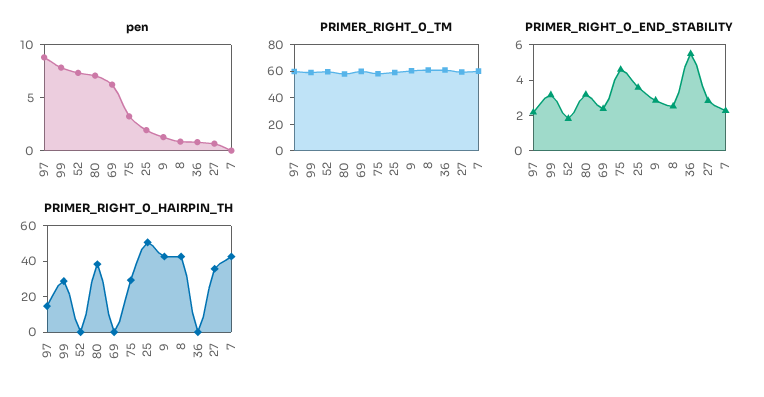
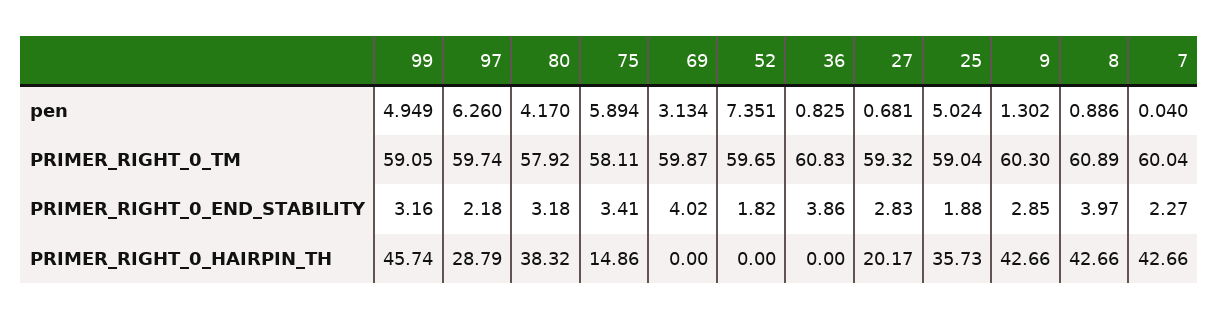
  {
    "pen": {
-     "97": 9,
+     "97": 6.26,
-     "99": 8,
+     "99": 4.949,
      "52": 7.351,
-     "80": 7,
+     "80": 4.17,
-     "69": 6,
+     "69": 3.134,
-     "75": 3,
+     "75": 5.894,
-     "25": 2,
+     "25": 5.024,
      "9": 1.302,
      "8": 0.886,
      "36": 0.825,
      "27": 0.681,
      "7": 0.04
    },
    "PRIMER_RIGHT_0_TM": {
      "97": 59.74,
      "99": 59.05,
      "52": 59.65,
      "80": 57.92,
      "69": 59.87,
      "75": 58.11,
      "25": 59.04,
      "9": 60.3,
      "8": 60.89,
      "36": 60.83,
      "27": 59.32,
      "7": 60.04
    },
    "PRIMER_RIGHT_0_END_STABILITY": {
      "97": 2.18,
      "99": 3.16,
      "52": 1.82,
      "80": 3.18,
-     "69": 2.5,
+     "69": 4.02,
-     "75": 4.5,
+     "75": 3.41,
-     "25": 3.5,
+     "25": 1.88,
      "9": 2.85,
-     "8": 2.5,
+     "8": 3.97,
-     "36": 5.5,
+     "36": 3.86,
      "27": 2.83,
      "7": 2.27
    },
    "PRIMER_RIGHT_0_HAIRPIN_TH": {
-     "97": 15,
+     "97": 28.79,
-     "99": 30,
+     "99": 45.74,
      "52": 0,
      "80": 38.32,
      "69": 0,
-     "75": 30,
+     "75": 14.86,
-     "25": 50,
+     "25": 35.73,
      "9": 42.66,
      "8": 42.66,
      "36": 0,
-     "27": 35,
+     "27": 20.17,
      "7": 42.66
    }
  }

